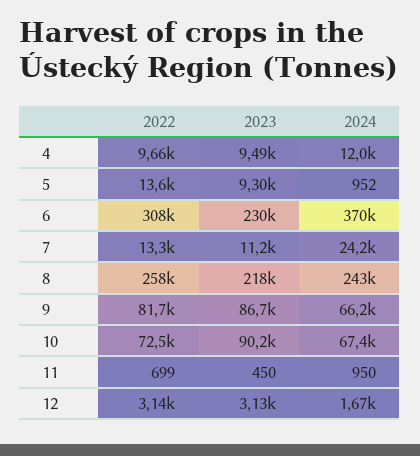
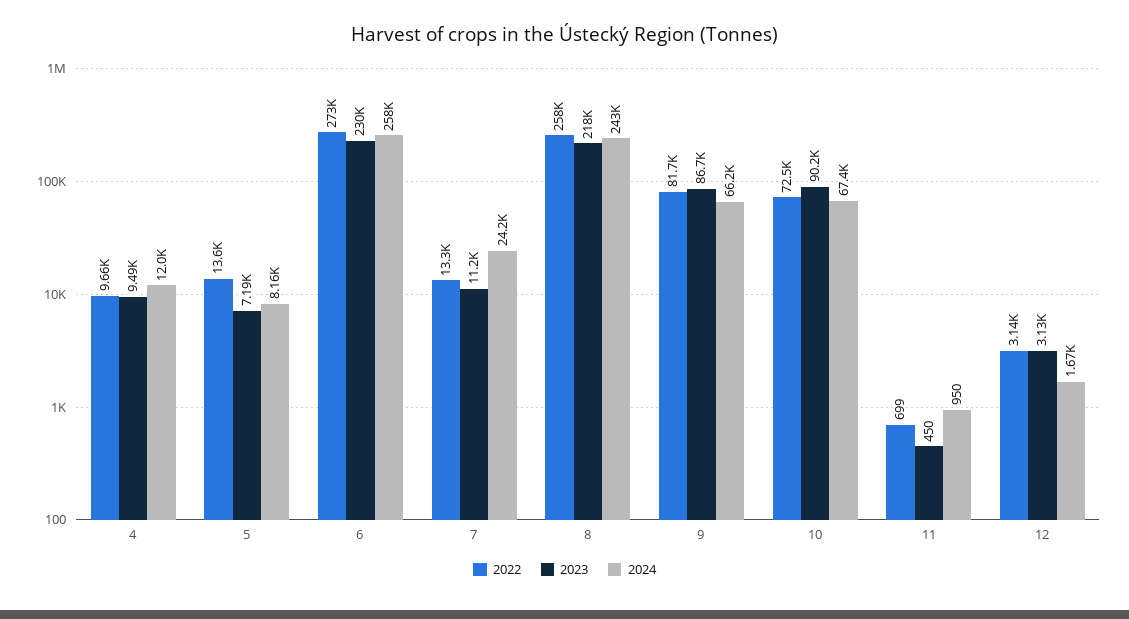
  {
    "2022": {
      "4": 9660,
      "5": 13600,
-     "6": 308000,
+     "6": 273000,
      "7": 13300,
      "8": 258000,
      "9": 81700,
      "10": 72500,
      "11": 699,
      "12": 3140
    },
    "2023": {
      "4": 9490,
-     "5": 9300,
+     "5": 7190,
      "6": 230000,
      "7": 11200,
      "8": 218000,
      "9": 86700,
      "10": 90200,
      "11": 450,
      "12": 3130
    },
    "2024": {
      "4": 12000,
-     "5": 952,
+     "5": 8160,
-     "6": 370000,
+     "6": 258000,
      "7": 24200,
      "8": 243000,
      "9": 66200,
      "10": 67400,
      "11": 950,
      "12": 1670
    }
  }

